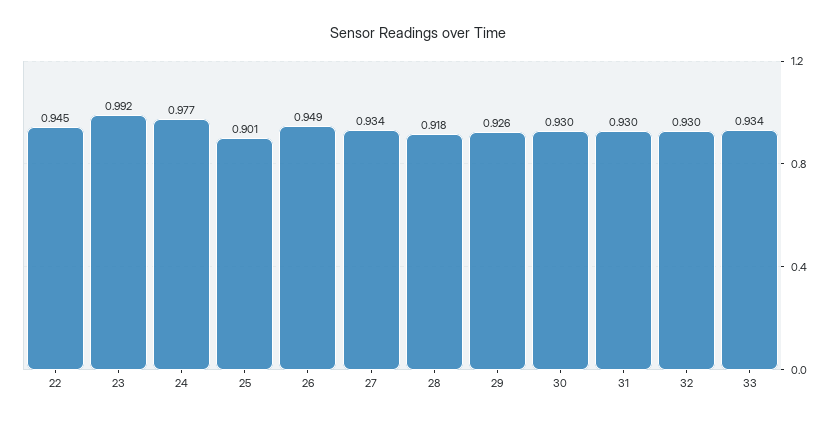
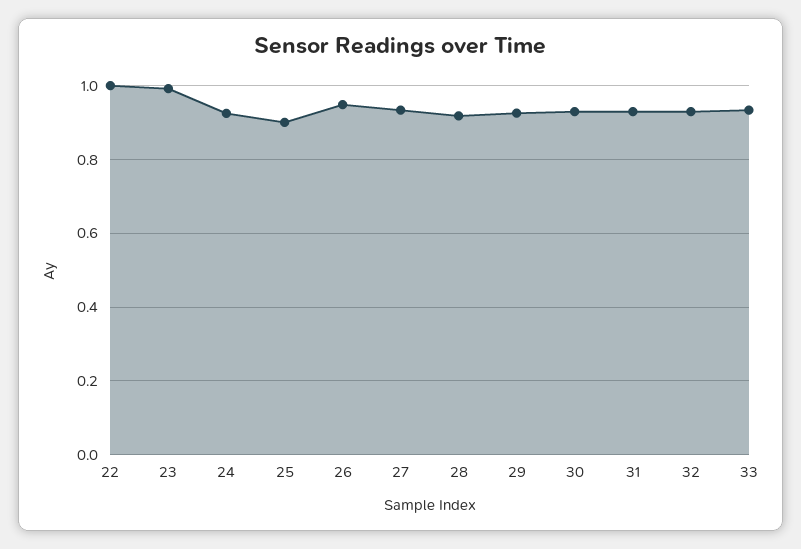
  {
-   "22": 0.945,
+   "22": 1,
    "23": 0.992,
-   "24": 0.977,
+   "24": 0.92,
    "25": 0.901,
    "26": 0.949,
    "27": 0.934,
    "28": 0.918,
    "29": 0.926,
    "30": 0.93,
    "31": 0.93,
    "32": 0.93,
    "33": 0.934
  }

